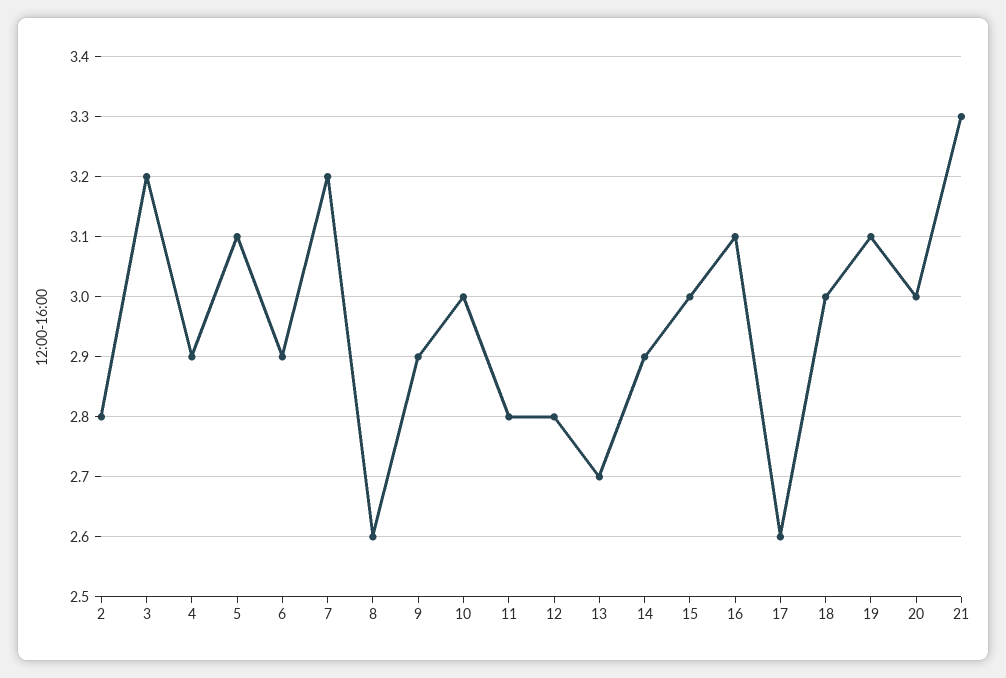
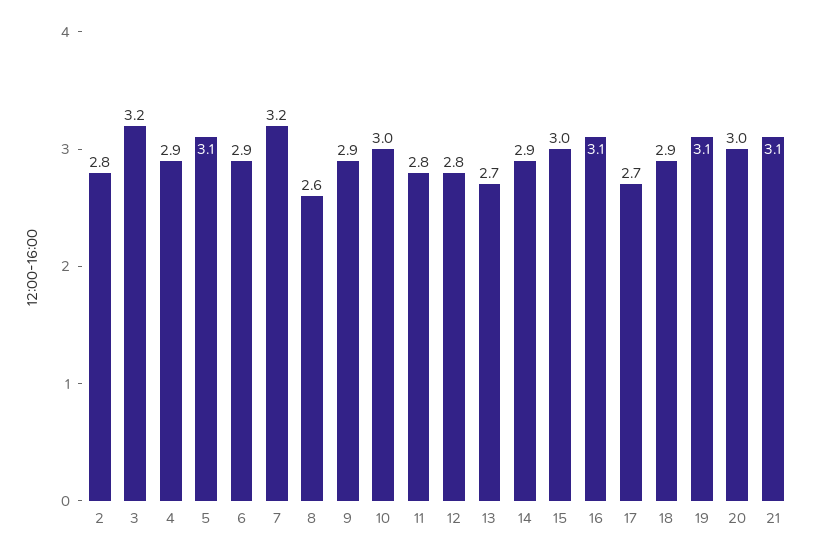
  {
    "2": 2.8,
    "3": 3.2,
    "4": 2.9,
    "5": 3.1,
    "6": 2.9,
    "7": 3.2,
    "8": 2.6,
    "9": 2.9,
    "10": 3,
    "11": 2.8,
    "12": 2.8,
    "13": 2.7,
    "14": 2.9,
    "15": 3,
    "16": 3.1,
-   "17": 2.6,
+   "17": 2.7,
-   "18": 3,
+   "18": 2.9,
    "19": 3.1,
    "20": 3,
-   "21": 3.3
+   "21": 3.1
  }

